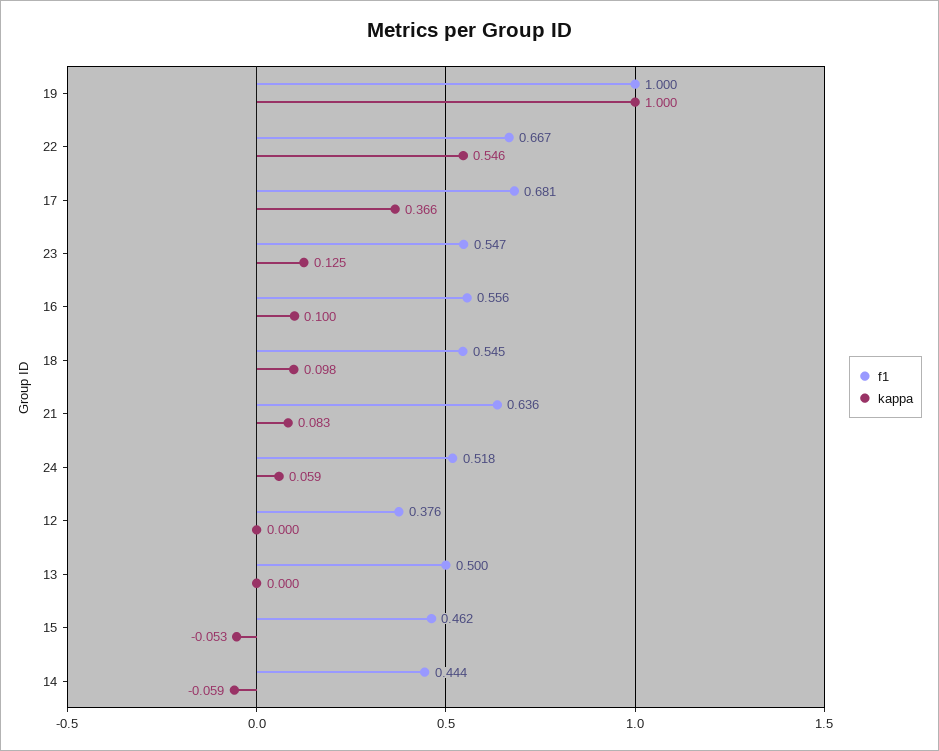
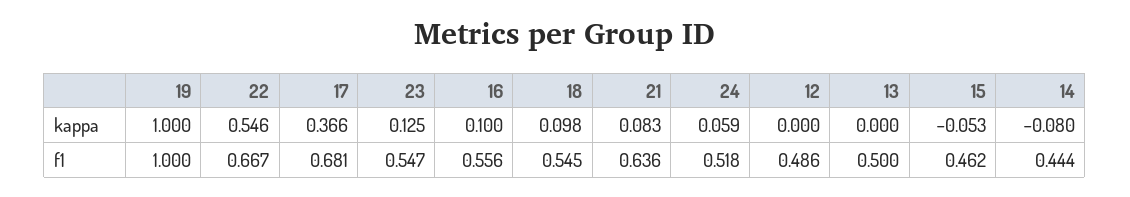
  {
    "f1": {
      "19": 1,
      "22": 0.667,
      "17": 0.681,
      "23": 0.547,
      "16": 0.556,
      "18": 0.545,
      "21": 0.636,
      "24": 0.518,
-     "12": 0.376,
+     "12": 0.486,
      "13": 0.5,
      "15": 0.462,
      "14": 0.444
    },
    "kappa": {
      "19": 1,
      "22": 0.546,
      "17": 0.366,
      "23": 0.125,
      "16": 0.1,
      "18": 0.098,
      "21": 0.083,
      "24": 0.059,
      "12": 0,
      "13": 0,
      "15": -0.053,
-     "14": -0.059
+     "14": -0.08
    }
  }

